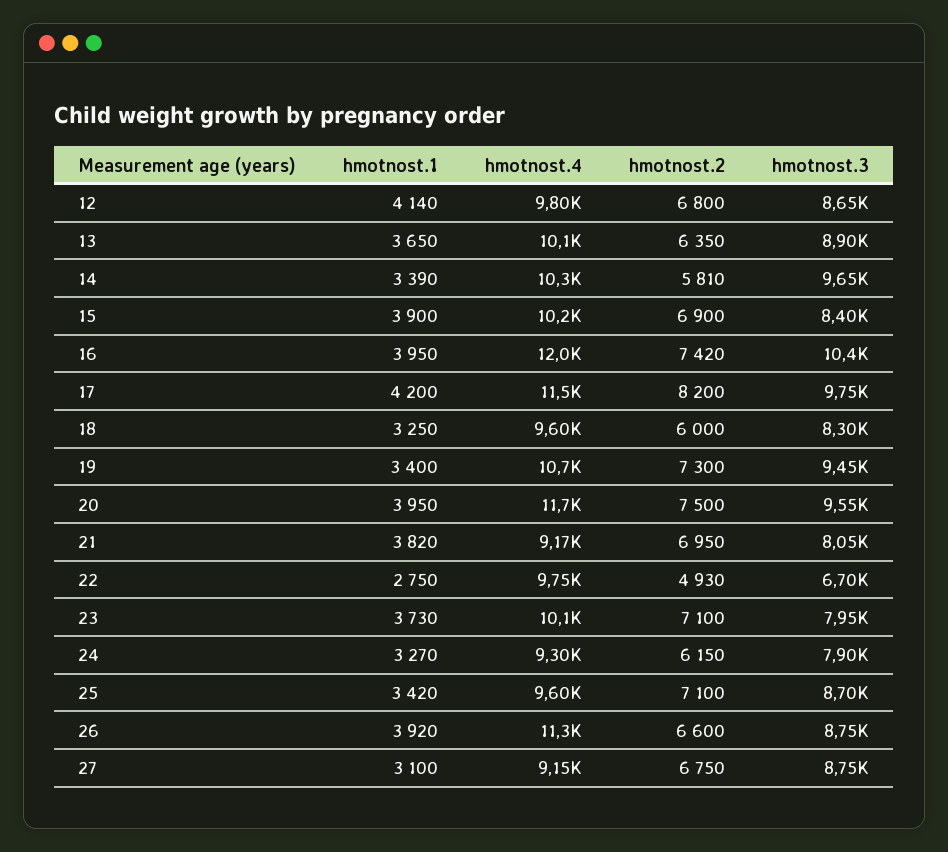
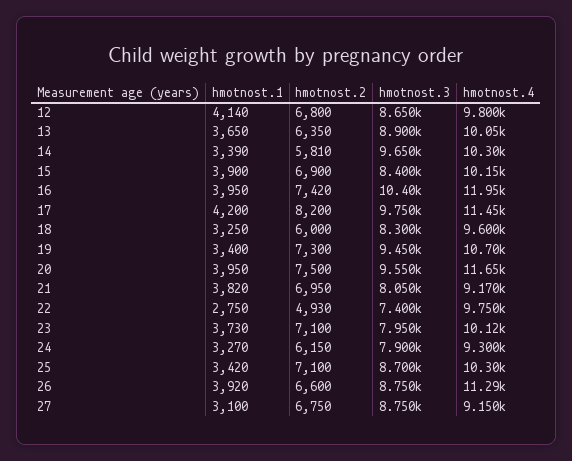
  {
    "hmotnost.1": {
      "12": 4140,
      "13": 3650,
      "14": 3390,
      "15": 3900,
      "16": 3950,
      "17": 4200,
      "18": 3250,
      "19": 3400,
      "20": 3950,
      "21": 3820,
      "22": 2750,
      "23": 3730,
      "24": 3270,
      "25": 3420,
      "26": 3920,
      "27": 3100
    },
    "hmotnost.4": {
      "12": 9800,
      "13": 10050,
      "14": 10300,
      "15": 10150,
      "16": 11950,
      "17": 11450,
      "18": 9600,
      "19": 10700,
      "20": 11650,
      "21": 9170,
      "22": 9750,
      "23": 10120,
      "24": 9300,
-     "25": 9600,
+     "25": 10300,
      "26": 11290,
      "27": 9150
    },
    "hmotnost.2": {
      "12": 6800,
      "13": 6350,
      "14": 5810,
      "15": 6900,
      "16": 7420,
      "17": 8200,
      "18": 6000,
      "19": 7300,
      "20": 7500,
      "21": 6950,
      "22": 4930,
      "23": 7100,
      "24": 6150,
      "25": 7100,
      "26": 6600,
      "27": 6750
    },
    "hmotnost.3": {
      "12": 8650,
      "13": 8900,
      "14": 9650,
      "15": 8400,
      "16": 10400,
      "17": 9750,
      "18": 8300,
      "19": 9450,
      "20": 9550,
      "21": 8050,
-     "22": 6700,
+     "22": 7400,
      "23": 7950,
      "24": 7900,
      "25": 8700,
      "26": 8750,
      "27": 8750
    }
  }

